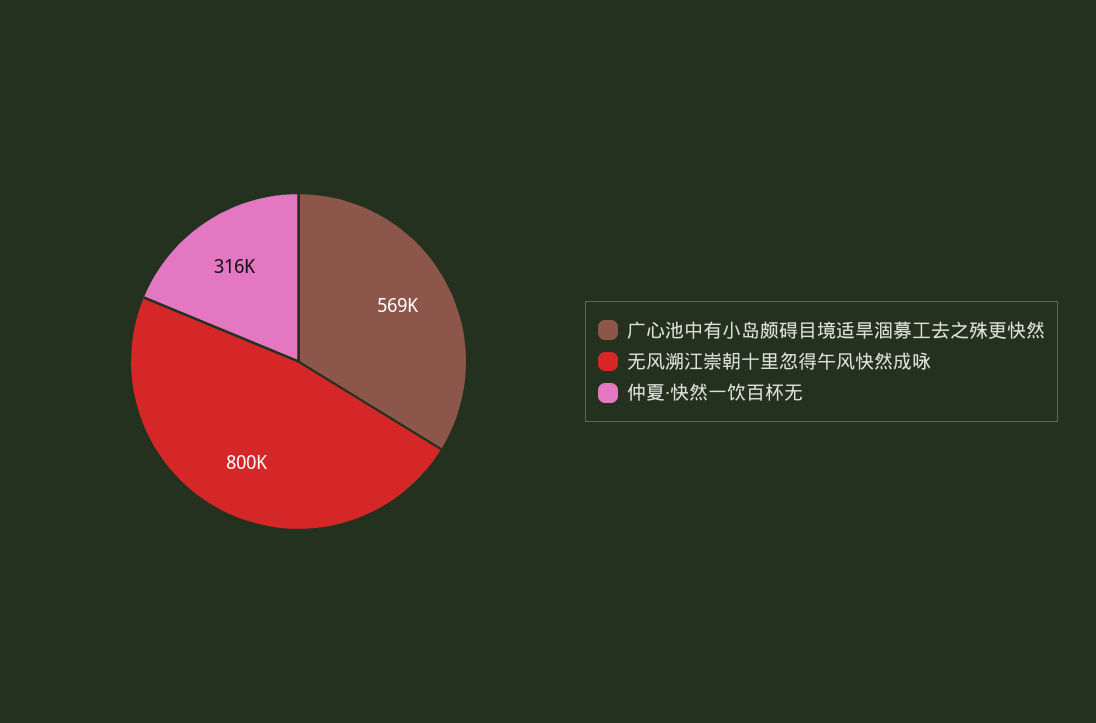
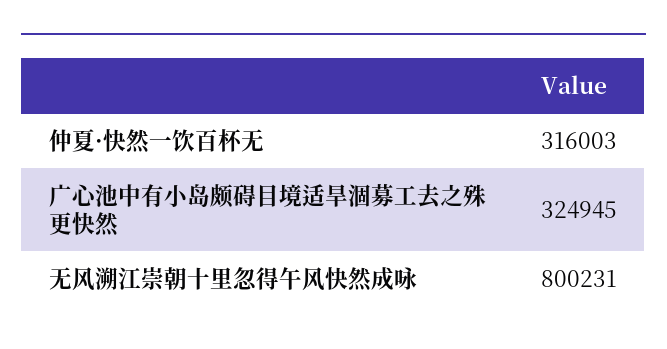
  {
-   "广心池中有小岛颇碍目境适旱涸募工去之殊更快然": 569000,
+   "广心池中有小岛颇碍目境适旱涸募工去之殊更快然": 324945,
    "无风溯江崇朝十里忽得午风快然成咏": 800231,
    "仲夏·快然一饮百杯无": 316003
  }

